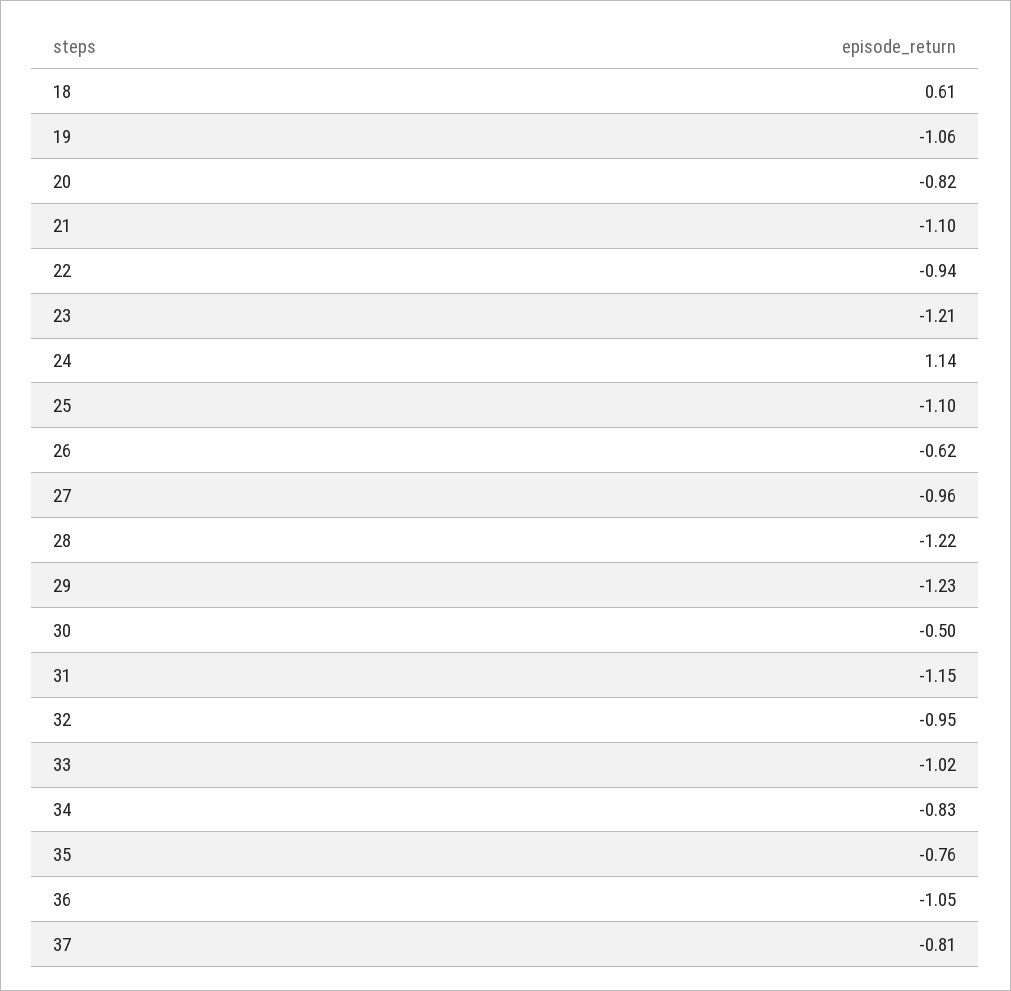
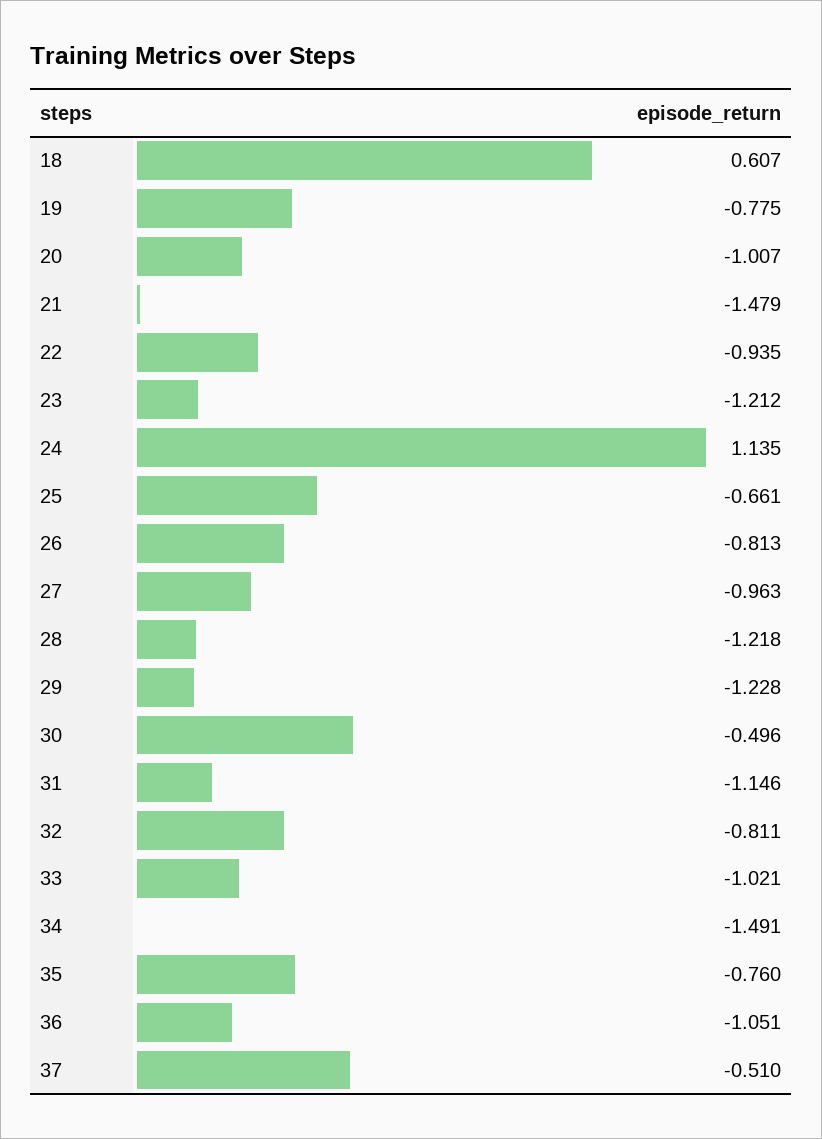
  {
    "18": 0.607,
-   "19": -1.06,
+   "19": -0.775,
-   "20": -0.82,
+   "20": -1.007,
-   "21": -1.1,
+   "21": -1.479,
    "22": -0.935,
    "23": -1.212,
    "24": 1.135,
-   "25": -1.1,
+   "25": -0.661,
-   "26": -0.62,
+   "26": -0.813,
    "27": -0.963,
    "28": -1.218,
    "29": -1.228,
    "30": -0.496,
    "31": -1.146,
-   "32": -0.95,
+   "32": -0.811,
    "33": -1.021,
-   "34": -0.83,
+   "34": -1.491,
    "35": -0.76,
    "36": -1.051,
-   "37": -0.81
+   "37": -0.51
  }

